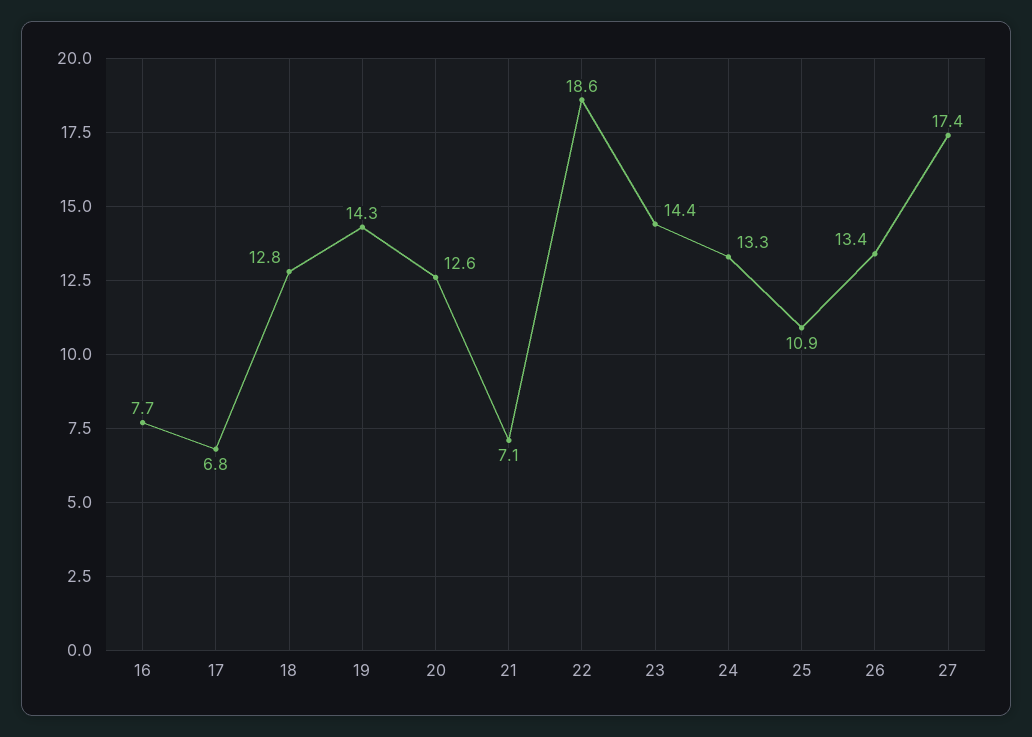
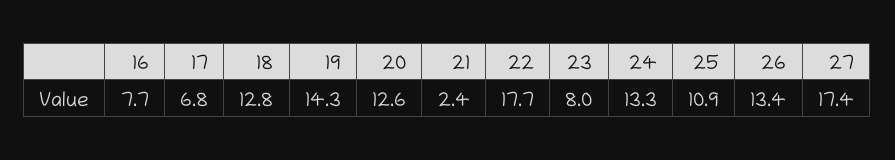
  {
    "16": 7.7,
    "17": 6.8,
    "18": 12.8,
    "19": 14.3,
    "20": 12.6,
-   "21": 7.1,
+   "21": 2.4,
-   "22": 18.6,
+   "22": 17.7,
-   "23": 14.4,
+   "23": 8,
    "24": 13.3,
    "25": 10.9,
    "26": 13.4,
    "27": 17.4
  }

